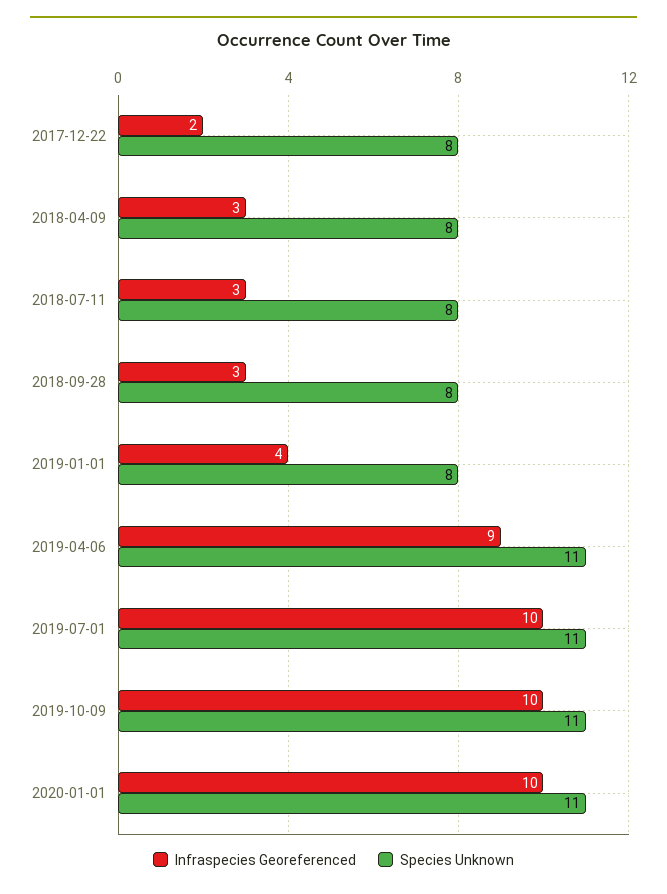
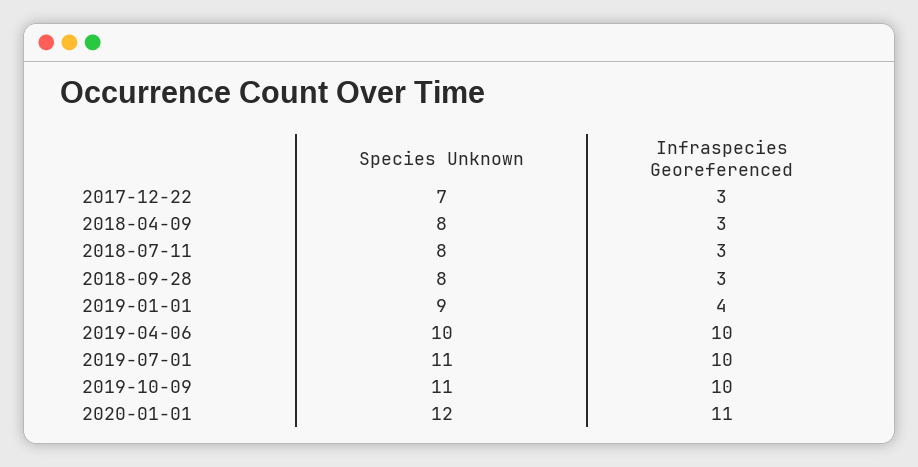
  {
    "Infraspecies Georeferenced": {
-     "2017-12-22": 2,
+     "2017-12-22": 3,
      "2018-04-09": 3,
      "2018-07-11": 3,
      "2018-09-28": 3,
      "2019-01-01": 4,
-     "2019-04-06": 9,
+     "2019-04-06": 10,
      "2019-07-01": 10,
      "2019-10-09": 10,
-     "2020-01-01": 10
+     "2020-01-01": 11
    },
    "Species Unknown": {
-     "2017-12-22": 8,
+     "2017-12-22": 7,
      "2018-04-09": 8,
      "2018-07-11": 8,
      "2018-09-28": 8,
-     "2019-01-01": 8,
+     "2019-01-01": 9,
-     "2019-04-06": 11,
+     "2019-04-06": 10,
      "2019-07-01": 11,
      "2019-10-09": 11,
-     "2020-01-01": 11
+     "2020-01-01": 12
    }
  }

